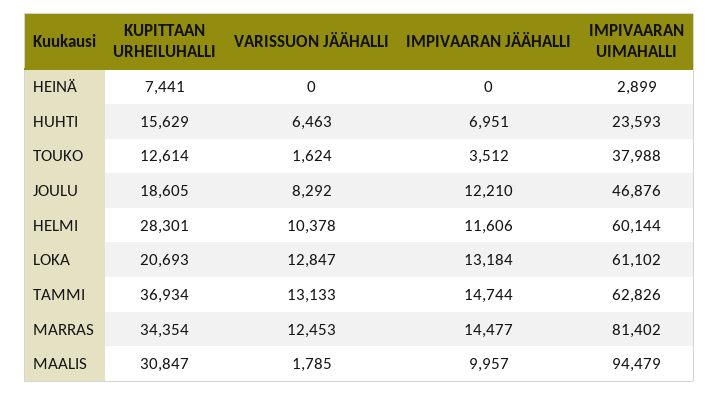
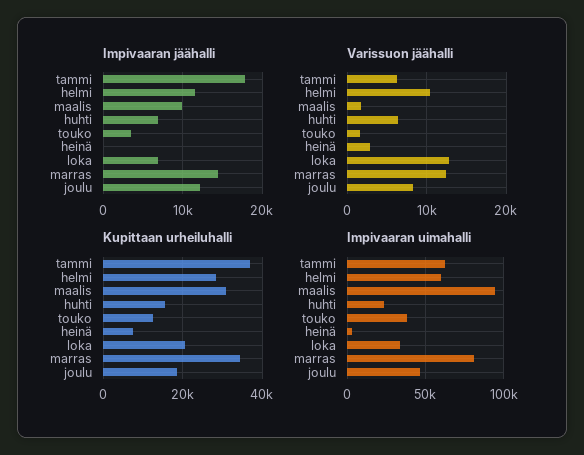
  {
    "KUPITTAAN URHEILUHALLI": {
      "HEINÄ": 7441,
      "HUHTI": 15629,
      "TOUKO": 12614,
      "JOULU": 18605,
      "HELMI": 28301,
      "LOKA": 20693,
      "TAMMI": 36934,
      "MARRAS": 34354,
      "MAALIS": 30847
    },
    "VARISSUON JÄÄHALLI": {
-     "HEINÄ": 0,
+     "HEINÄ": 3000,
      "HUHTI": 6463,
      "TOUKO": 1624,
      "JOULU": 8292,
      "HELMI": 10378,
      "LOKA": 12847,
-     "TAMMI": 13133,
+     "TAMMI": 6000,
      "MARRAS": 12453,
      "MAALIS": 1785
    },
    "IMPIVAARAN JÄÄHALLI": {
      "HEINÄ": 0,
      "HUHTI": 6951,
      "TOUKO": 3512,
      "JOULU": 12210,
      "HELMI": 11606,
-     "LOKA": 13184,
+     "LOKA": 7000,
-     "TAMMI": 14744,
+     "TAMMI": 18000,
      "MARRAS": 14477,
      "MAALIS": 9957
    },
    "IMPIVAARAN UIMAHALLI": {
      "HEINÄ": 2899,
      "HUHTI": 23593,
      "TOUKO": 37988,
      "JOULU": 46876,
      "HELMI": 60144,
-     "LOKA": 61102,
+     "LOKA": 35000,
      "TAMMI": 62826,
      "MARRAS": 81402,
      "MAALIS": 94479
    }
  }

